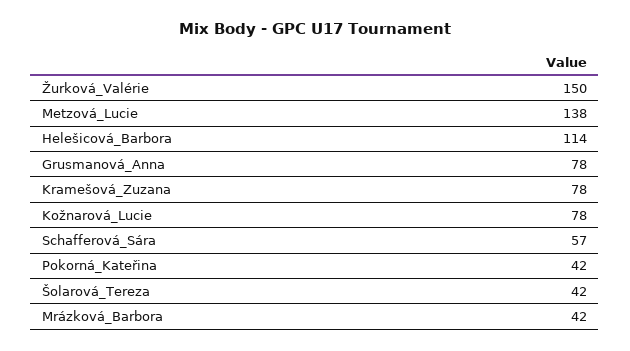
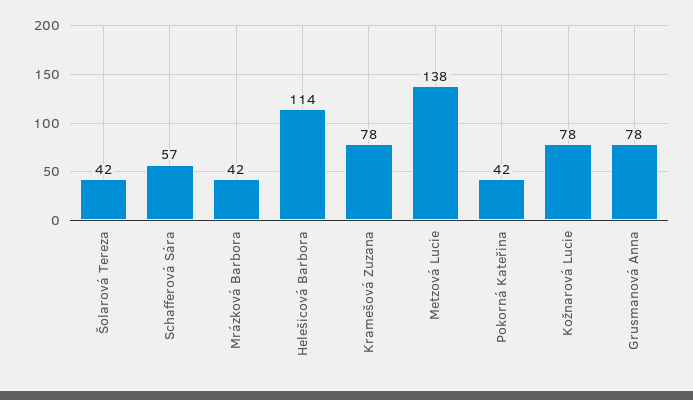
  {
-   "Žurková_Valérie": 150,
    "Metzová_Lucie": 138,
    "Helešicová_Barbora": 114,
    "Grusmanová_Anna": 78,
    "Kramešová_Zuzana": 78,
    "Kožnarová_Lucie": 78,
    "Schafferová_Sára": 57,
    "Pokorná_Kateřina": 42,
    "Šolarová_Tereza": 42,
    "Mrázková_Barbora": 42
  }

